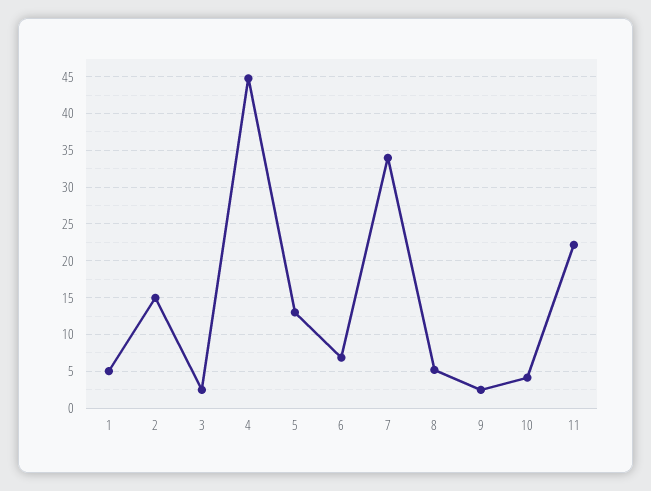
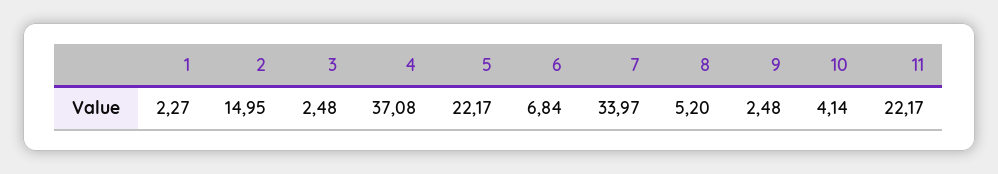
  {
-   "1": 5,
+   "1": 2.27,
    "2": 14.95,
    "3": 2.48,
-   "4": 45,
+   "4": 37.08,
-   "5": 13,
+   "5": 22.17,
    "6": 6.84,
    "7": 33.97,
    "8": 5.2,
    "9": 2.48,
    "10": 4.14,
    "11": 22.17
  }

